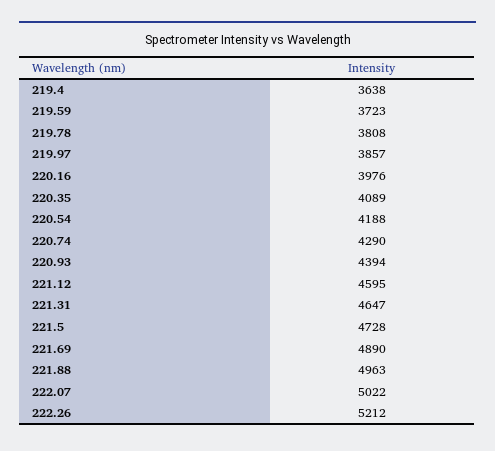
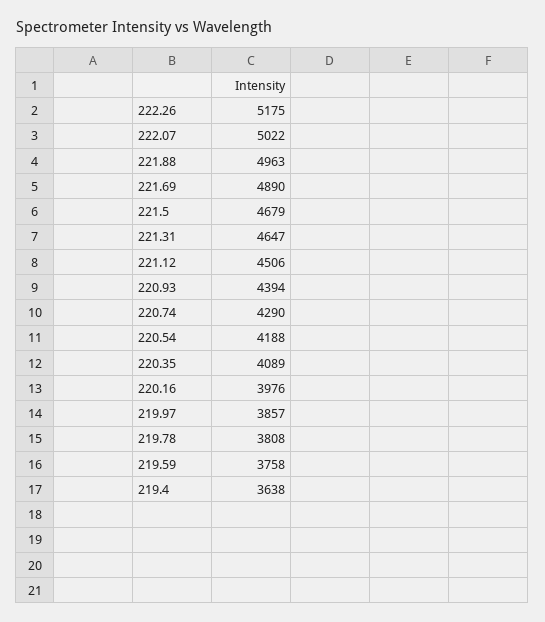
  {
    "219.4": 3638,
-   "219.59": 3723,
+   "219.59": 3758,
    "219.78": 3808,
    "219.97": 3857,
    "220.16": 3976,
    "220.35": 4089,
    "220.54": 4188,
    "220.74": 4290,
    "220.93": 4394,
-   "221.12": 4595,
+   "221.12": 4506,
    "221.31": 4647,
-   "221.5": 4728,
+   "221.5": 4679,
    "221.69": 4890,
    "221.88": 4963,
    "222.07": 5022,
-   "222.26": 5212
+   "222.26": 5175
  }

